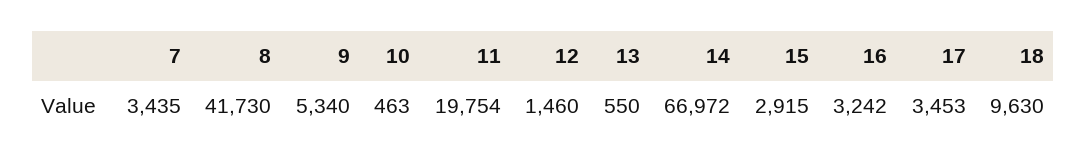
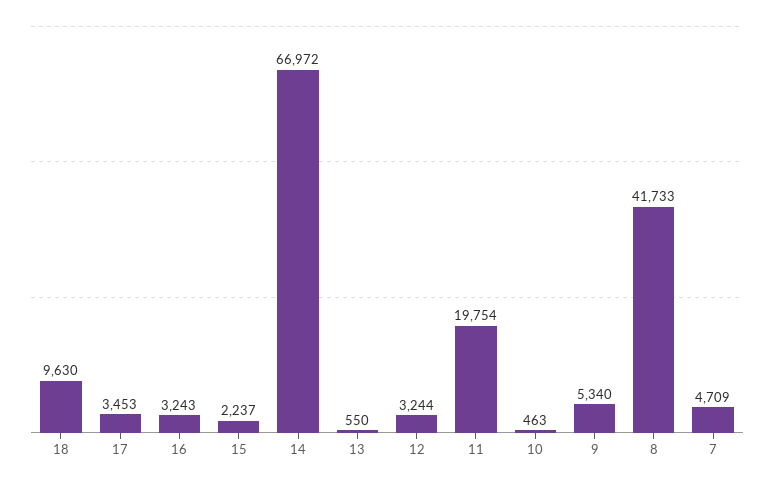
  {
-   "7": 3435,
+   "7": 4709,
-   "8": 41730,
+   "8": 41733,
    "9": 5340,
    "10": 463,
    "11": 19754,
-   "12": 1460,
+   "12": 3244,
    "13": 550,
    "14": 66972,
-   "15": 2915,
+   "15": 2237,
-   "16": 3242,
+   "16": 3243,
    "17": 3453,
    "18": 9630
  }

